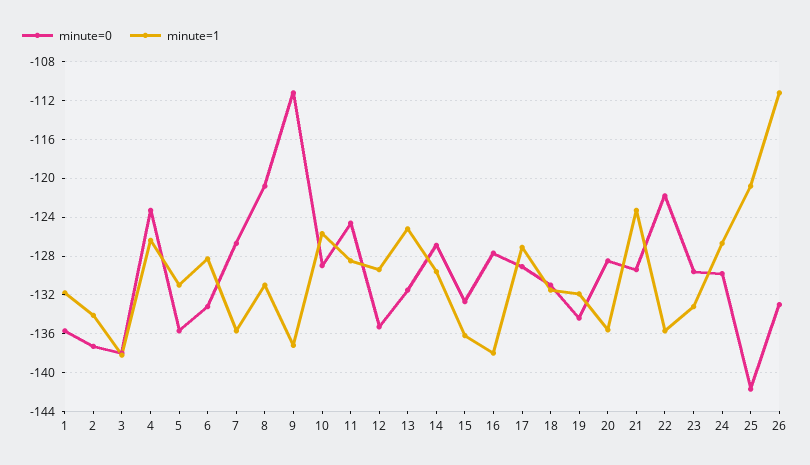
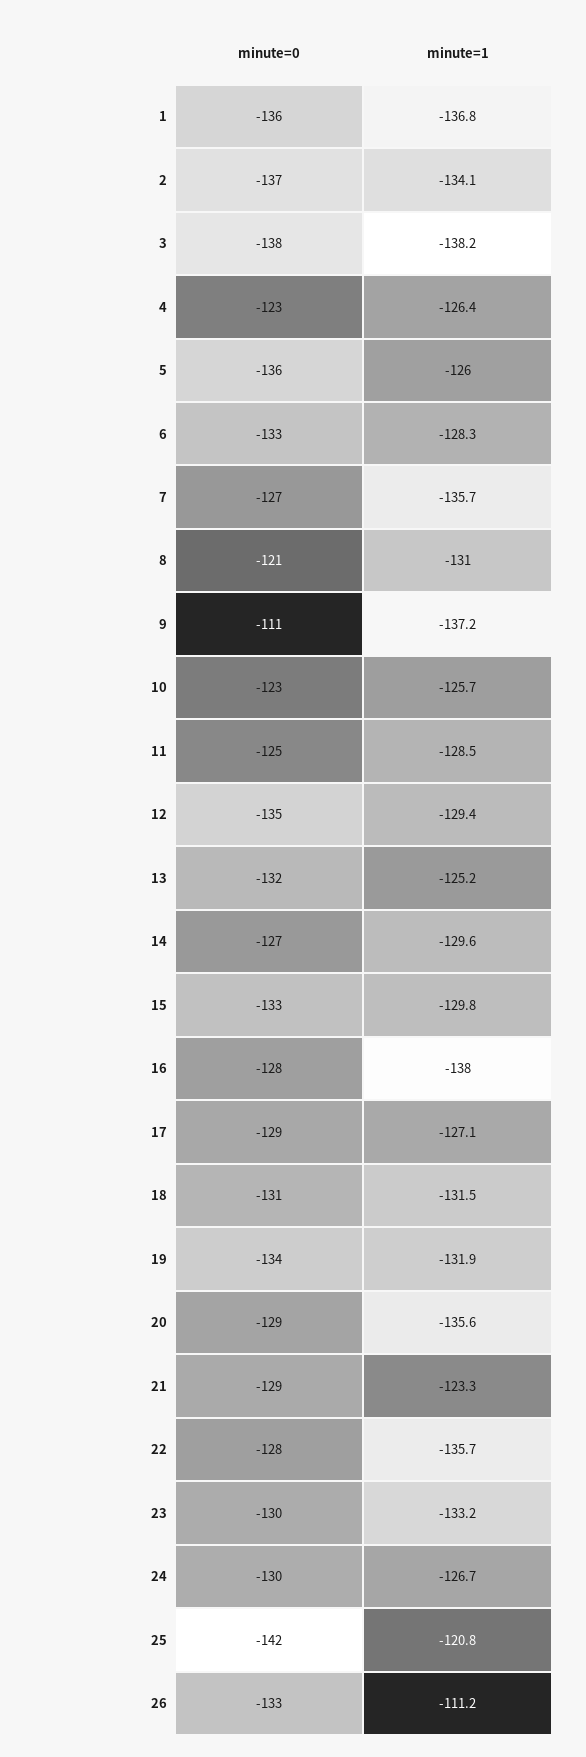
  {
    "minute=0": {
      "1": -136,
      "2": -137,
      "3": -138,
      "4": -123,
      "5": -136,
      "6": -133,
      "7": -127,
      "8": -121,
      "9": -111,
-     "10": -129,
+     "10": -123,
      "11": -125,
      "12": -135,
      "13": -132,
      "14": -127,
      "15": -133,
      "16": -128,
      "17": -129,
      "18": -131,
      "19": -134,
      "20": -129,
      "21": -129,
-     "22": -122,
+     "22": -128,
      "23": -130,
      "24": -130,
      "25": -142,
      "26": -133
    },
    "minute=1": {
-     "1": -132,
+     "1": -136.8,
      "2": -134.1,
      "3": -138.2,
      "4": -126.4,
-     "5": -131,
+     "5": -126,
      "6": -128.3,
      "7": -135.7,
      "8": -131,
      "9": -137.2,
      "10": -125.7,
      "11": -128.5,
      "12": -129.4,
      "13": -125.2,
      "14": -129.6,
-     "15": -136,
+     "15": -129.8,
      "16": -138,
      "17": -127.1,
      "18": -131.5,
      "19": -131.9,
      "20": -135.6,
      "21": -123.3,
      "22": -135.7,
      "23": -133.2,
      "24": -126.7,
      "25": -120.8,
      "26": -111.2
    }
  }

